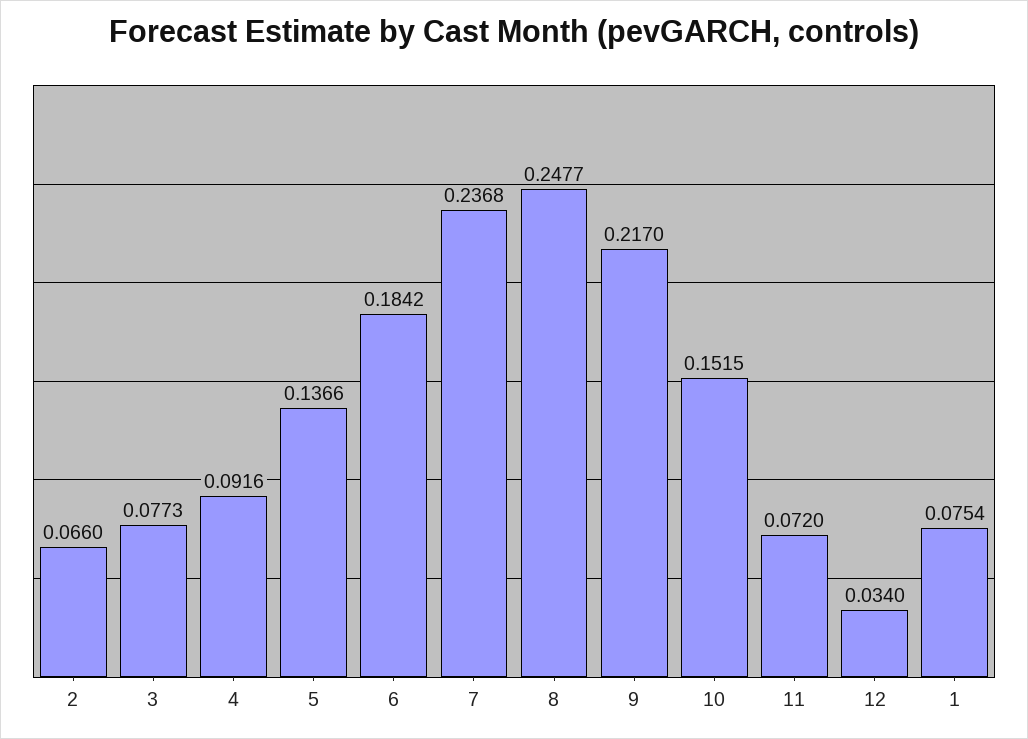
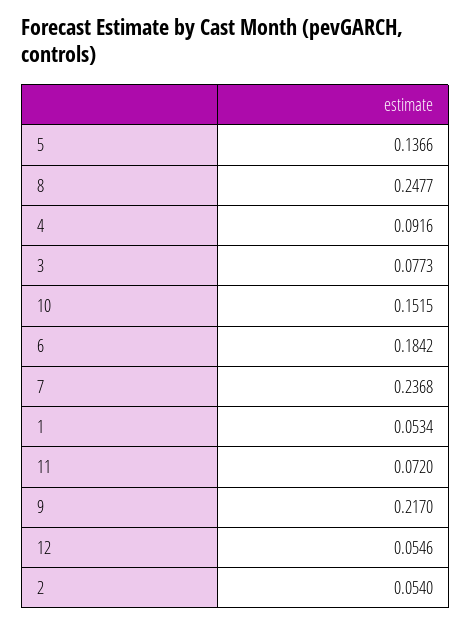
  {
-   "2": 0.066,
+   "2": 0.054,
    "3": 0.0773,
    "4": 0.0916,
    "5": 0.1366,
    "6": 0.1842,
    "7": 0.2368,
    "8": 0.2477,
    "9": 0.217,
    "10": 0.1515,
    "11": 0.072,
-   "12": 0.034,
+   "12": 0.0546,
-   "1": 0.0754
+   "1": 0.0534
  }

